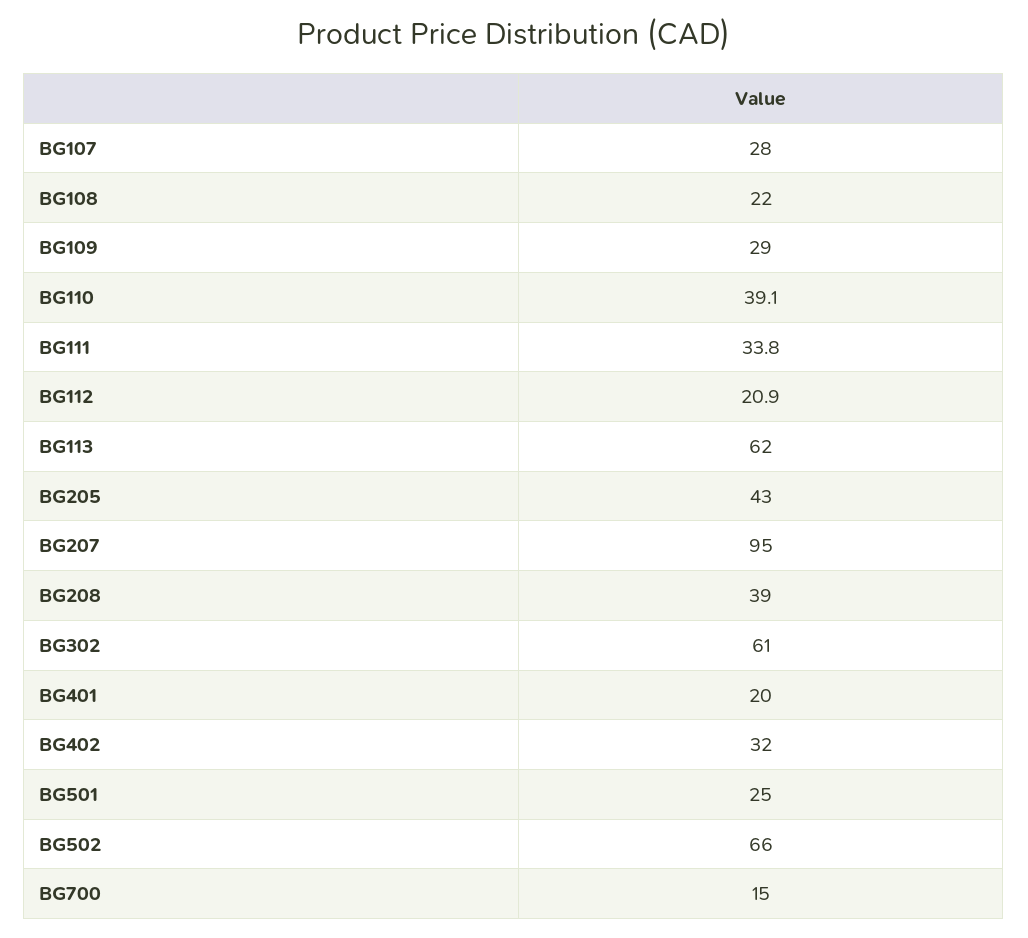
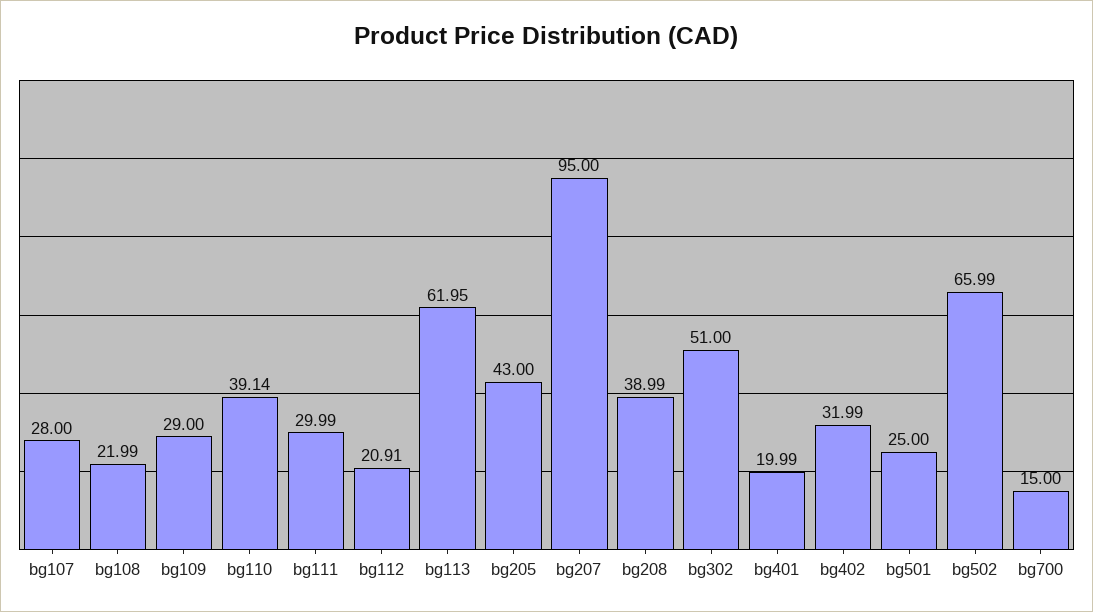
  {
    "BG107": 28,
    "BG108": 21.99,
    "BG109": 29,
    "BG110": 39.14,
-   "BG111": 33.8,
+   "BG111": 29.99,
    "BG112": 20.91,
    "BG113": 61.95,
    "BG205": 43,
    "BG207": 95,
    "BG208": 38.99,
-   "BG302": 61,
+   "BG302": 51,
    "BG401": 19.99,
    "BG402": 31.99,
    "BG501": 25,
    "BG502": 65.99,
    "BG700": 15
  }

